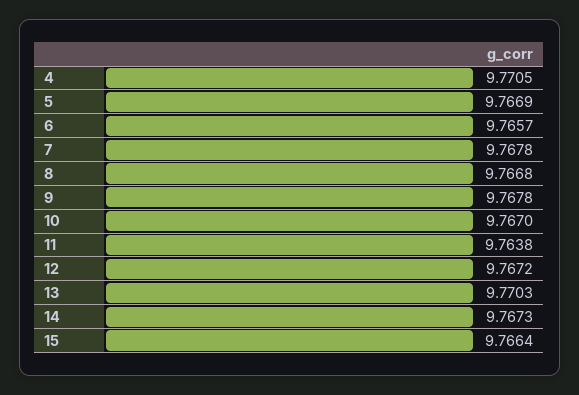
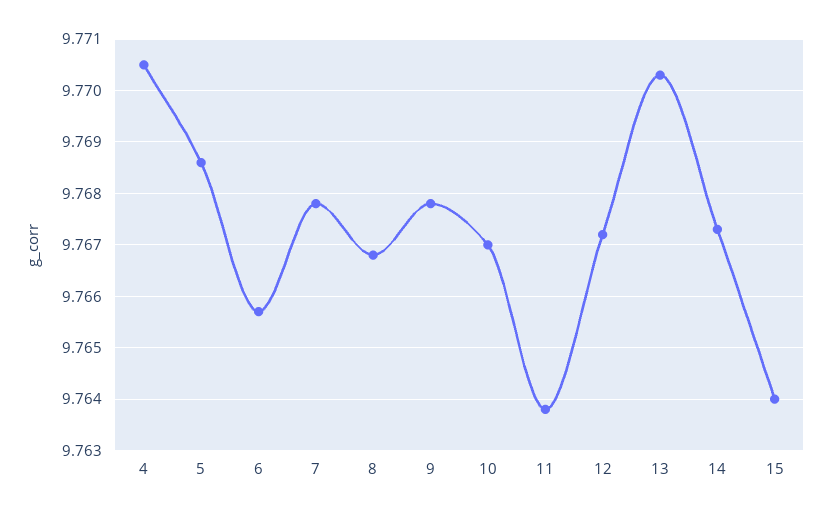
  {
    "4": 9.7705,
-   "5": 9.7669,
+   "5": 9.7685,
    "6": 9.7657,
    "7": 9.7678,
    "8": 9.7668,
    "9": 9.7678,
    "10": 9.767,
    "11": 9.7638,
    "12": 9.7672,
    "13": 9.7703,
    "14": 9.7673,
-   "15": 9.7664
+   "15": 9.764
  }

